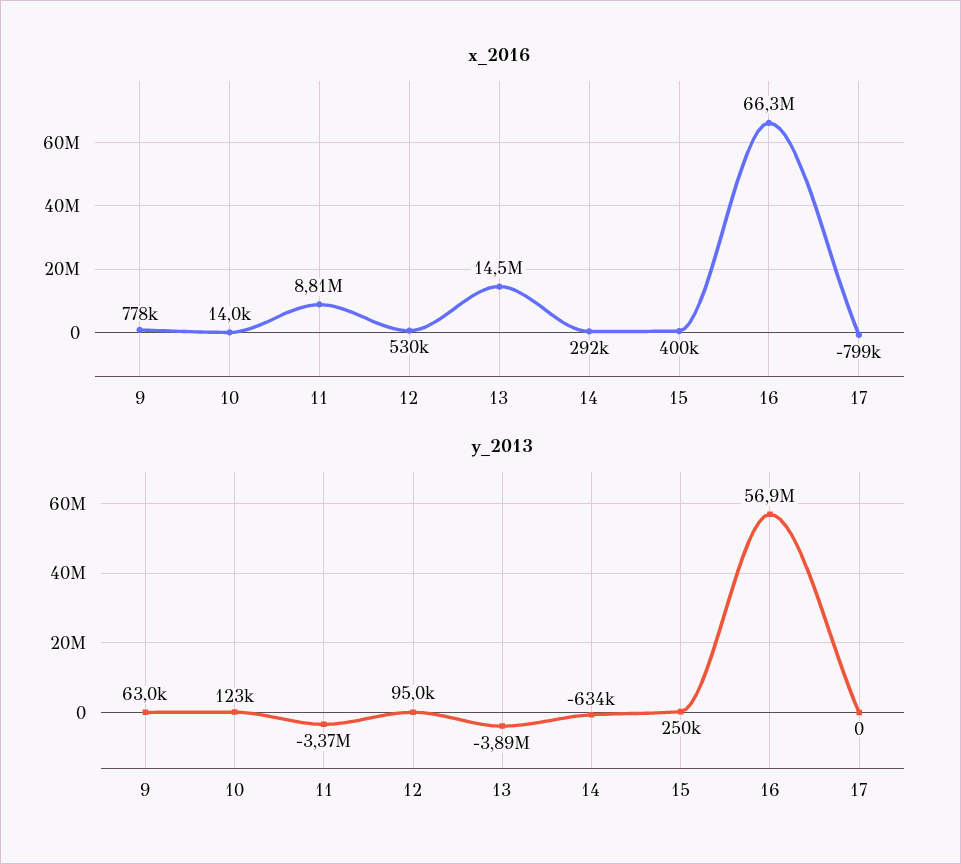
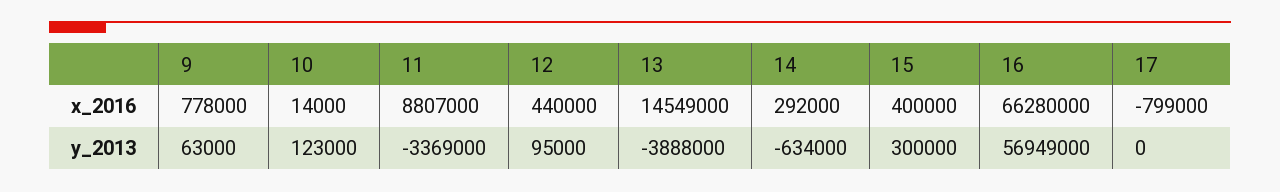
  {
    "x_2016": {
      "9": 778000,
      "10": 14000,
      "11": 8807000,
-     "12": 530000,
+     "12": 440000,
      "13": 14549000,
      "14": 292000,
      "15": 400000,
      "16": 66280000,
      "17": -799000
    },
    "y_2013": {
      "9": 63000,
      "10": 123000,
      "11": -3369000,
      "12": 95000,
      "13": -3888000,
      "14": -634000,
-     "15": 250000,
+     "15": 300000,
      "16": 56949000,
      "17": 0
    }
  }

